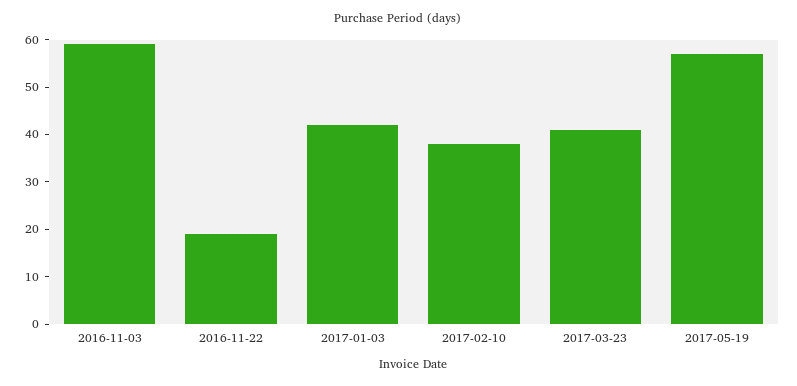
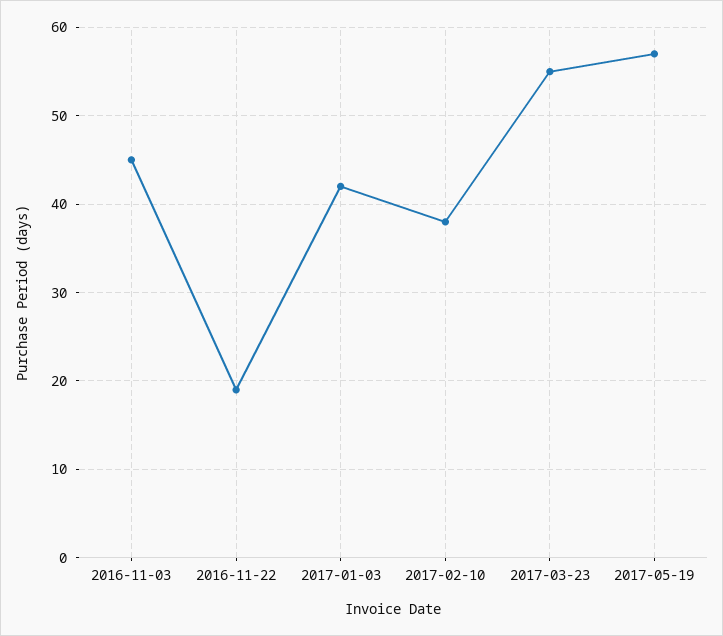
  {
-   "2016-11-03": 60,
+   "2016-11-03": 45,
    "2016-11-22": 19,
    "2017-01-03": 42,
    "2017-02-10": 38,
-   "2017-03-23": 40,
+   "2017-03-23": 55,
    "2017-05-19": 57
  }

